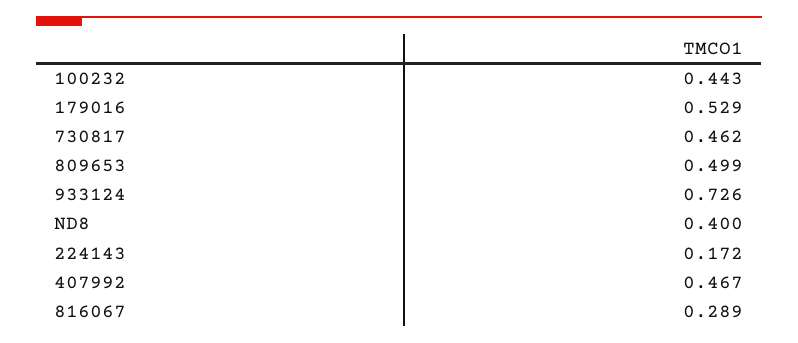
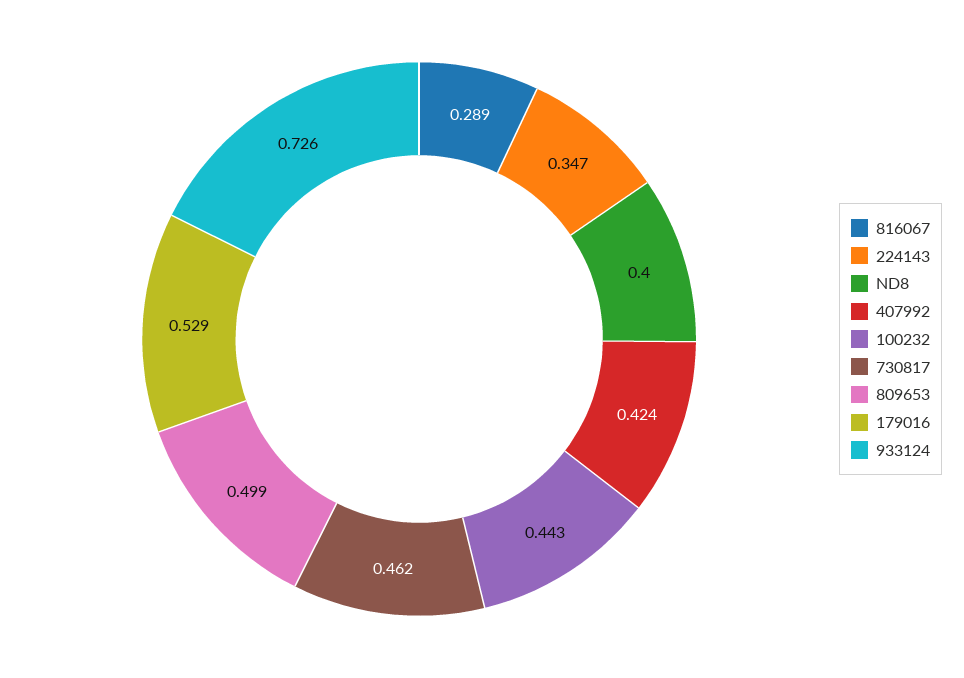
  {
    "100232": 0.443,
    "179016": 0.529,
    "730817": 0.462,
    "809653": 0.499,
    "933124": 0.726,
    "ND8": 0.4,
-   "224143": 0.172,
+   "224143": 0.347,
-   "407992": 0.467,
+   "407992": 0.424,
    "816067": 0.289
  }

